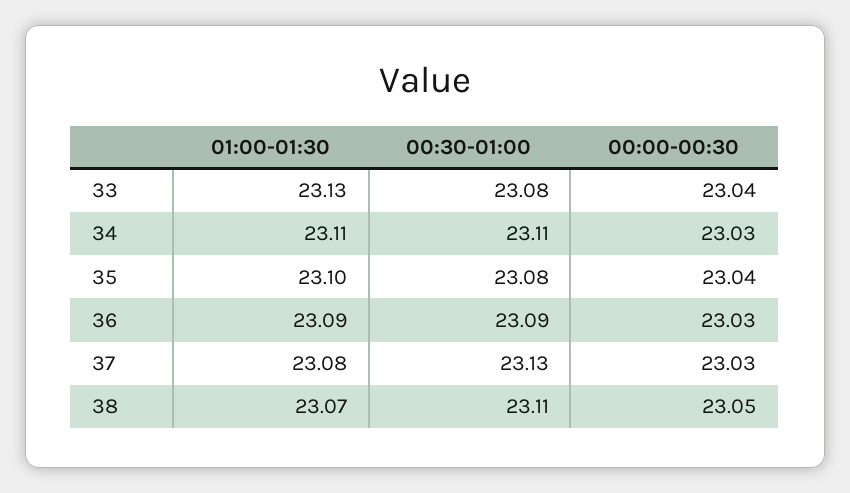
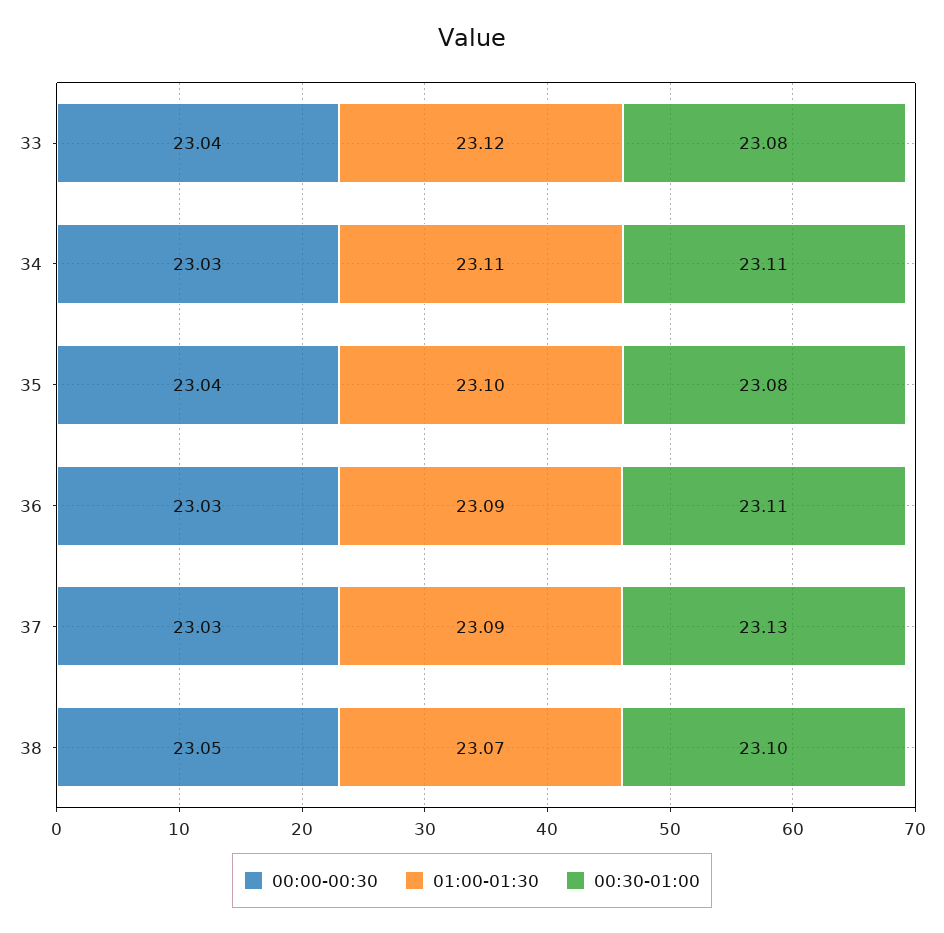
  {
    "01:00-01:30": {
-     "33": 23.13,
+     "33": 23.12,
      "34": 23.11,
      "35": 23.1,
      "36": 23.09,
-     "37": 23.08,
+     "37": 23.09,
      "38": 23.07
    },
    "00:30-01:00": {
      "33": 23.08,
      "34": 23.11,
      "35": 23.08,
-     "36": 23.09,
+     "36": 23.11,
      "37": 23.13,
-     "38": 23.11
+     "38": 23.1
    },
    "00:00-00:30": {
      "33": 23.04,
      "34": 23.03,
      "35": 23.04,
      "36": 23.03,
      "37": 23.03,
      "38": 23.05
    }
  }

